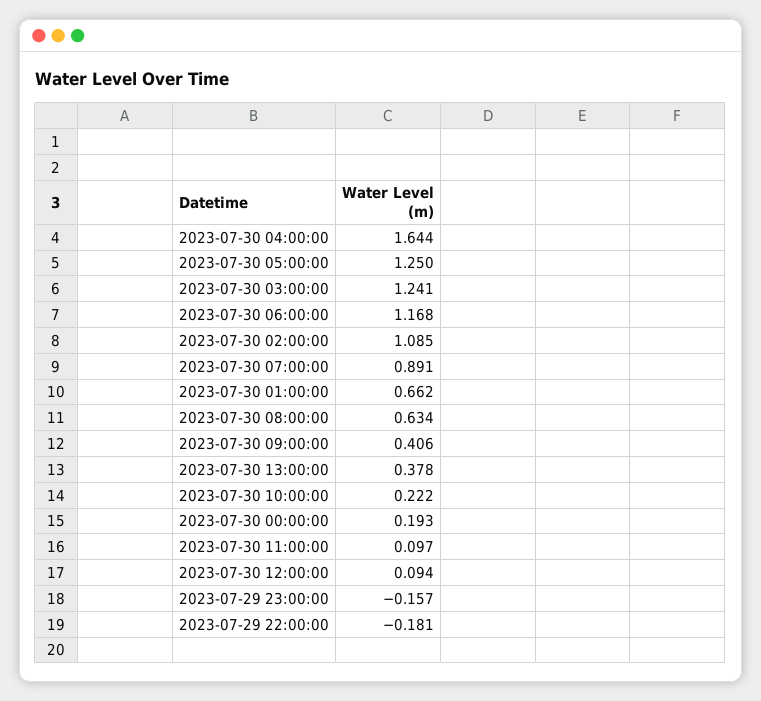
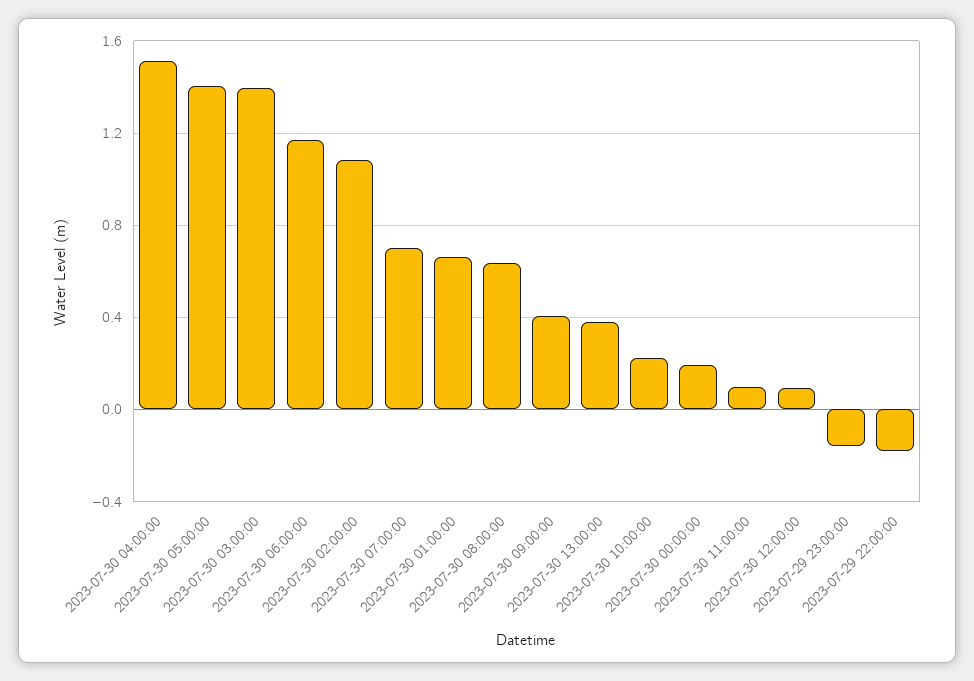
  {
-   "2023-07-30 04:00:00": 1.644,
+   "2023-07-30 04:00:00": 1.5,
-   "2023-07-30 05:00:00": 1.25,
+   "2023-07-30 05:00:00": 1.4,
-   "2023-07-30 03:00:00": 1.241,
+   "2023-07-30 03:00:00": 1.4,
    "2023-07-30 06:00:00": 1.168,
    "2023-07-30 02:00:00": 1.085,
-   "2023-07-30 07:00:00": 0.891,
+   "2023-07-30 07:00:00": 0.7,
    "2023-07-30 01:00:00": 0.662,
    "2023-07-30 08:00:00": 0.634,
    "2023-07-30 09:00:00": 0.406,
    "2023-07-30 13:00:00": 0.378,
    "2023-07-30 10:00:00": 0.222,
    "2023-07-30 00:00:00": 0.193,
    "2023-07-30 11:00:00": 0.097,
    "2023-07-30 12:00:00": 0.094,
    "2023-07-29 23:00:00": -0.157,
    "2023-07-29 22:00:00": -0.181
  }

